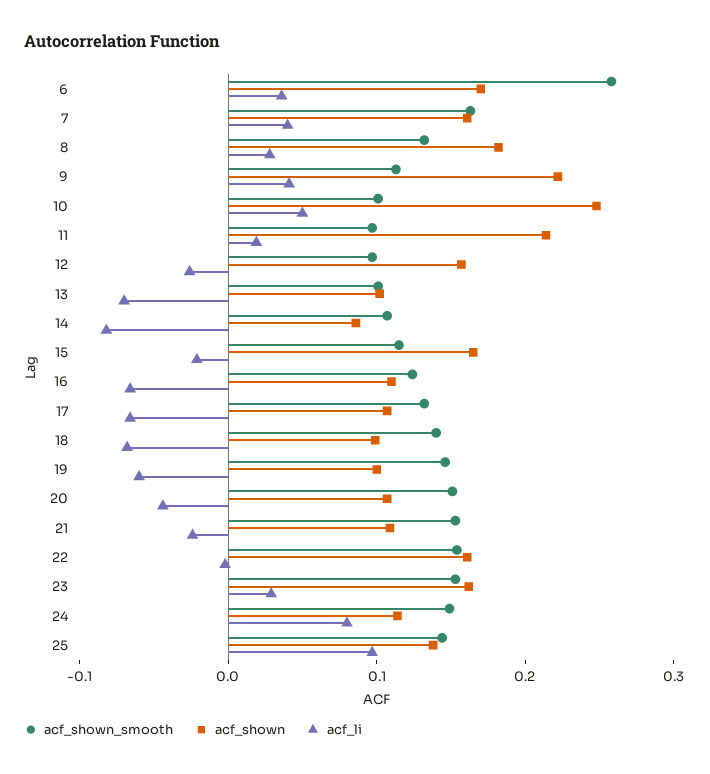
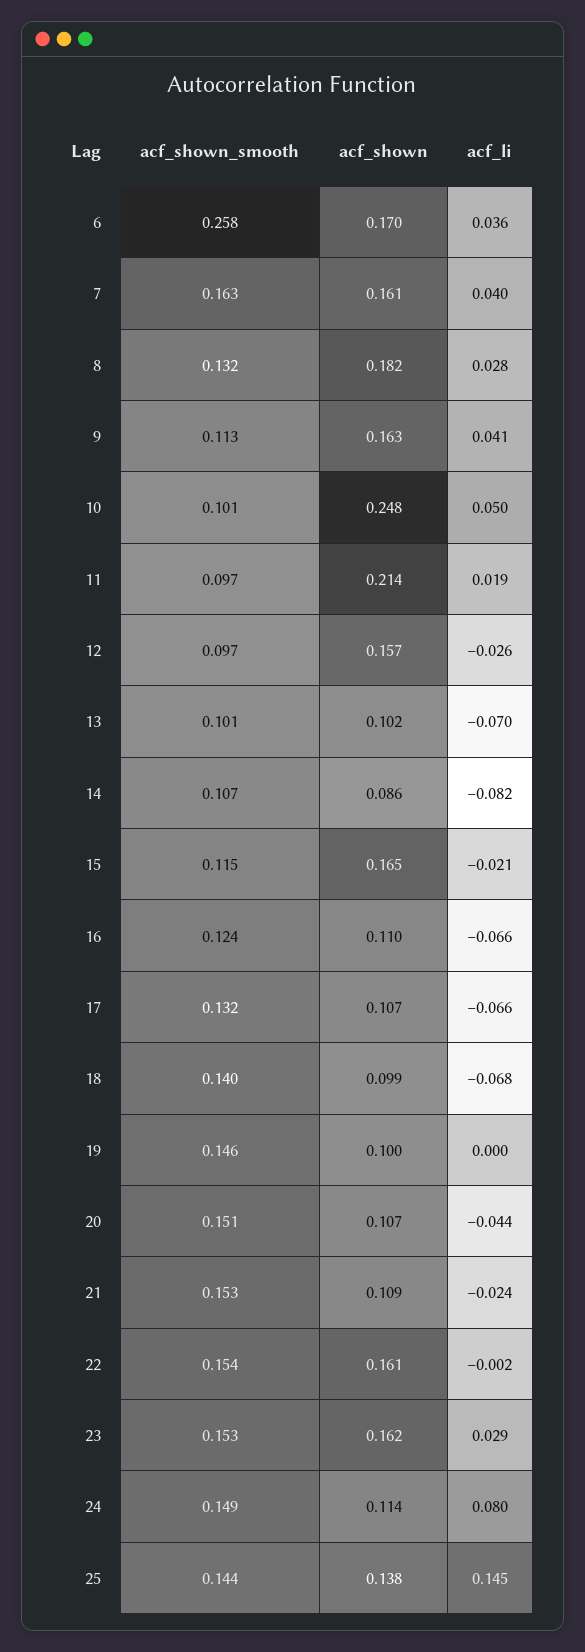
  {
    "acf_shown_smooth": {
      "6": 0.258,
      "7": 0.163,
      "8": 0.132,
      "9": 0.113,
      "10": 0.101,
      "11": 0.097,
      "12": 0.097,
      "13": 0.101,
      "14": 0.107,
      "15": 0.115,
      "16": 0.124,
      "17": 0.132,
      "18": 0.14,
      "19": 0.146,
      "20": 0.151,
      "21": 0.153,
      "22": 0.154,
      "23": 0.153,
      "24": 0.149,
      "25": 0.144
    },
    "acf_shown": {
      "6": 0.17,
      "7": 0.161,
      "8": 0.182,
-     "9": 0.22,
+     "9": 0.163,
      "10": 0.248,
      "11": 0.214,
      "12": 0.157,
      "13": 0.102,
      "14": 0.086,
      "15": 0.165,
      "16": 0.11,
      "17": 0.107,
      "18": 0.099,
      "19": 0.1,
      "20": 0.107,
      "21": 0.109,
      "22": 0.161,
      "23": 0.162,
      "24": 0.114,
      "25": 0.138
    },
    "acf_li": {
      "6": 0.036,
      "7": 0.04,
      "8": 0.028,
      "9": 0.041,
      "10": 0.05,
      "11": 0.019,
      "12": -0.026,
      "13": -0.07,
      "14": -0.082,
      "15": -0.021,
      "16": -0.066,
      "17": -0.066,
      "18": -0.068,
-     "19": -0.06,
+     "19": 0,
      "20": -0.044,
      "21": -0.024,
      "22": -0.002,
      "23": 0.029,
      "24": 0.08,
-     "25": 0.1
+     "25": 0.145
    }
  }

